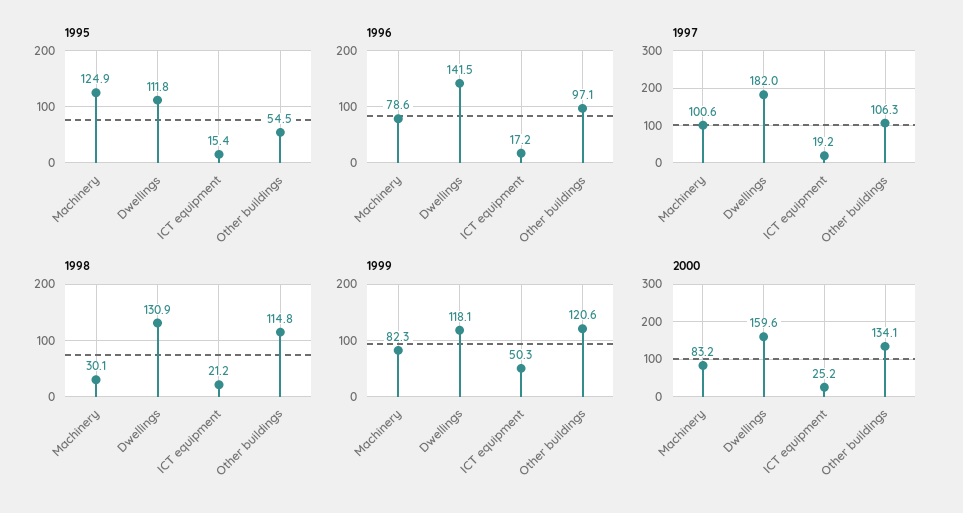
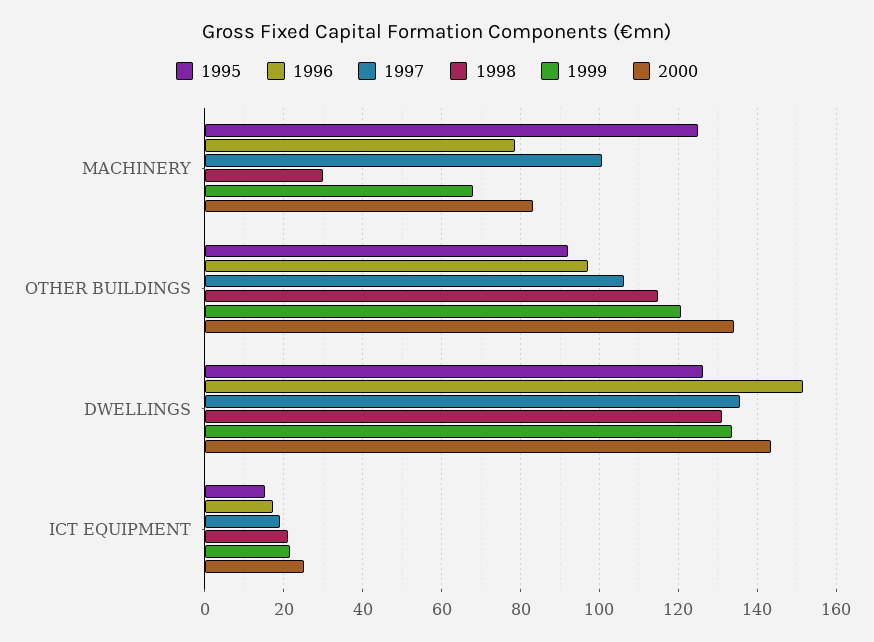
  {
    "1995": {
      "Machinery": 124.9,
-     "Dwellings": 111.8,
+     "Dwellings": 126,
      "ICT equipment": 15.4,
-     "Other buildings": 54.5
+     "Other buildings": 92
    },
    "1996": {
      "Machinery": 78.6,
-     "Dwellings": 141.5,
+     "Dwellings": 152,
      "ICT equipment": 17.2,
      "Other buildings": 97.1
    },
    "1997": {
      "Machinery": 100.6,
-     "Dwellings": 182,
+     "Dwellings": 136,
      "ICT equipment": 19.2,
      "Other buildings": 106.3
    },
    "1998": {
      "Machinery": 30.1,
      "Dwellings": 130.9,
      "ICT equipment": 21.2,
      "Other buildings": 114.8
    },
    "1999": {
-     "Machinery": 82.3,
+     "Machinery": 68,
-     "Dwellings": 118.1,
+     "Dwellings": 134,
-     "ICT equipment": 50.3,
+     "ICT equipment": 22,
      "Other buildings": 120.6
    },
    "2000": {
      "Machinery": 83.2,
-     "Dwellings": 159.6,
+     "Dwellings": 144,
      "ICT equipment": 25.2,
      "Other buildings": 134.1
    }
  }

